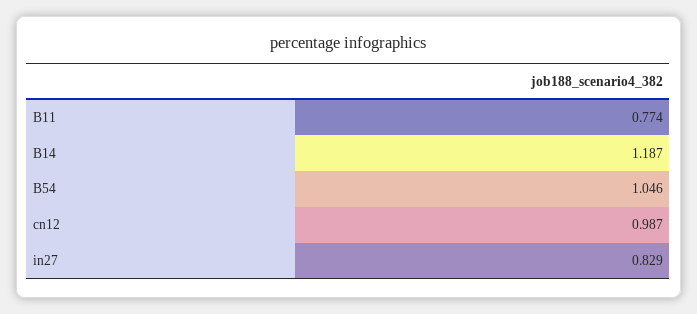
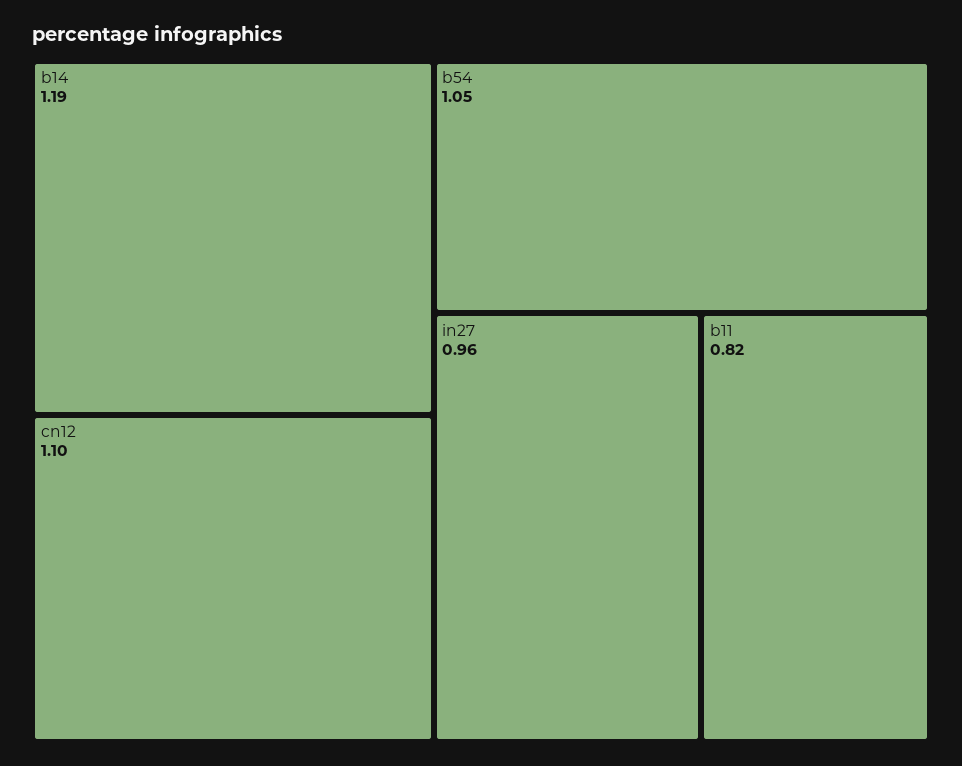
  {
-   "B11": 0.774,
+   "B11": 0.82,
    "B14": 1.187,
    "B54": 1.046,
-   "cn12": 0.987,
+   "cn12": 1.1,
-   "in27": 0.829
+   "in27": 0.96
  }

